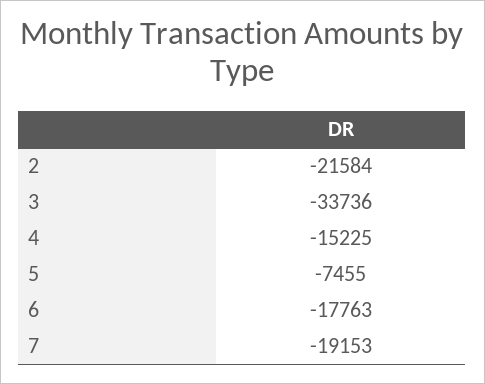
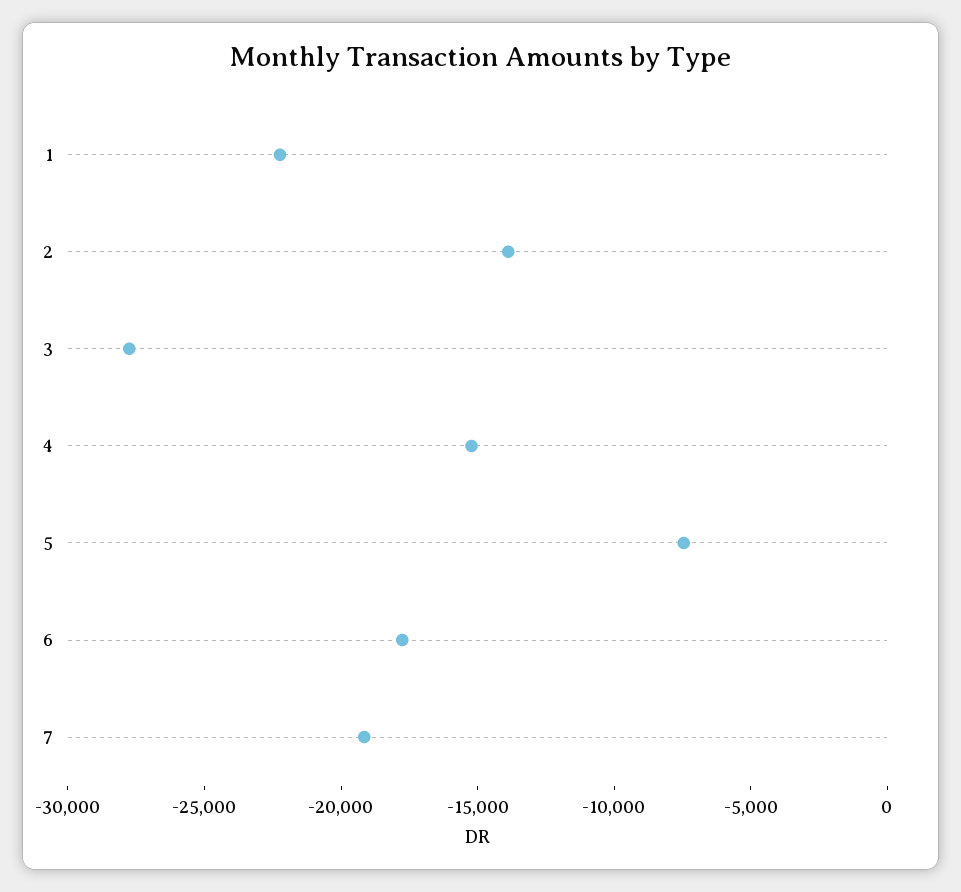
  {
-   "2": -21584,
+   "2": -14000,
-   "3": -33736,
+   "3": -28000,
    "4": -15225,
    "5": -7455,
    "6": -17763,
-   "7": -19153
+   "7": -19153,
+   "1": -22000
  }

